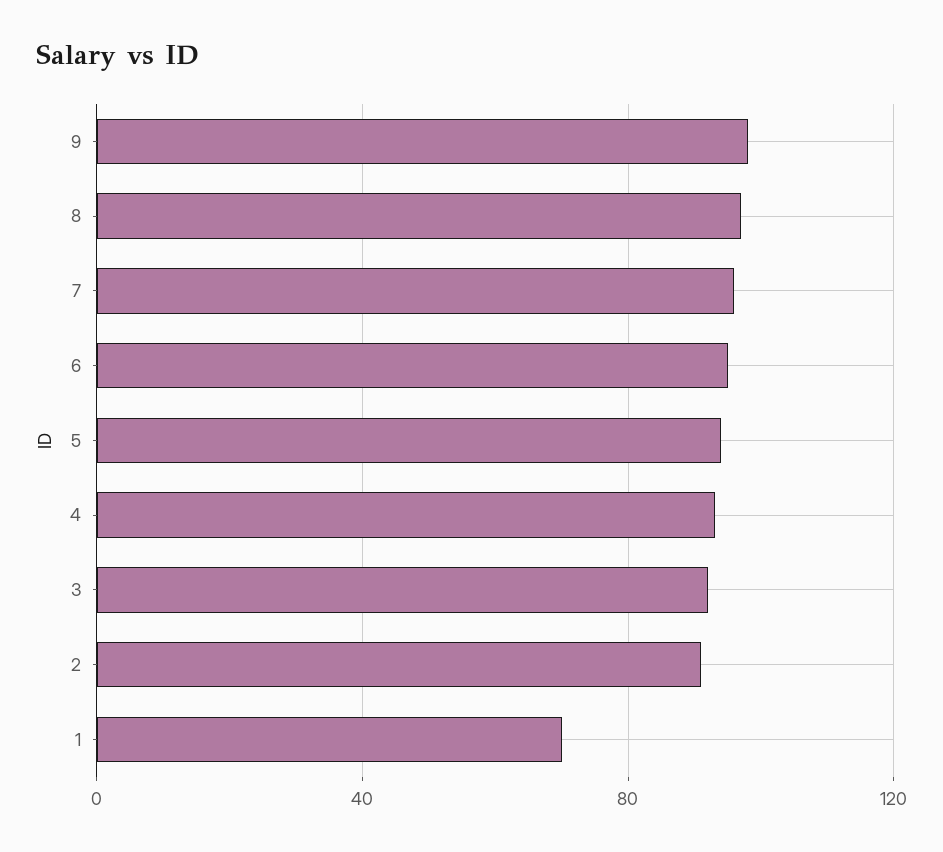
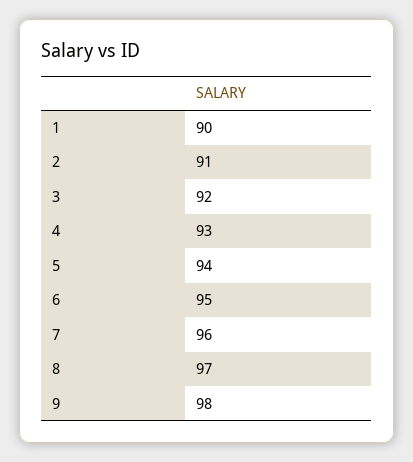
  {
    "9": 98,
    "8": 97,
    "7": 96,
    "6": 95,
    "5": 94,
    "4": 93,
    "3": 92,
    "2": 91,
-   "1": 70
+   "1": 90
  }

